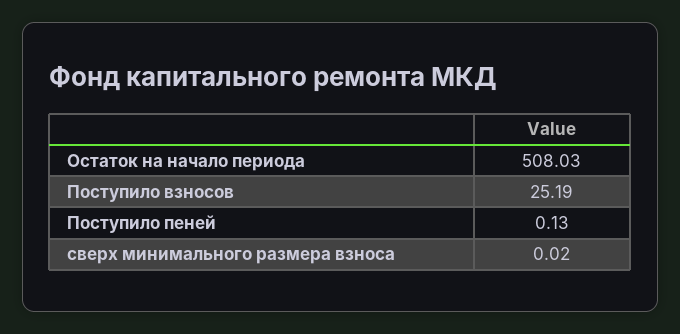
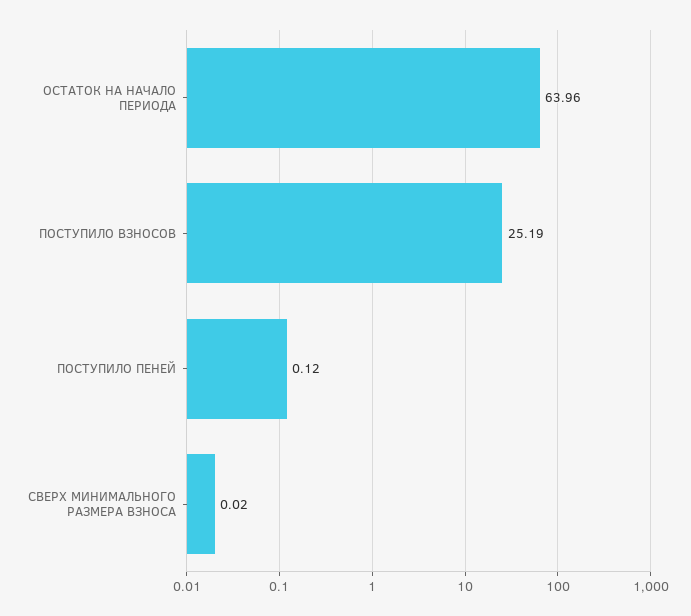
  {
-   "Остаток на начало периода": 508.03,
+   "Остаток на начало периода": 63.96,
    "Поступило взносов": 25.19,
-   "Поступило пеней": 0.13,
+   "Поступило пеней": 0.12,
    "сверх минимального размера взноса": 0.02
  }

